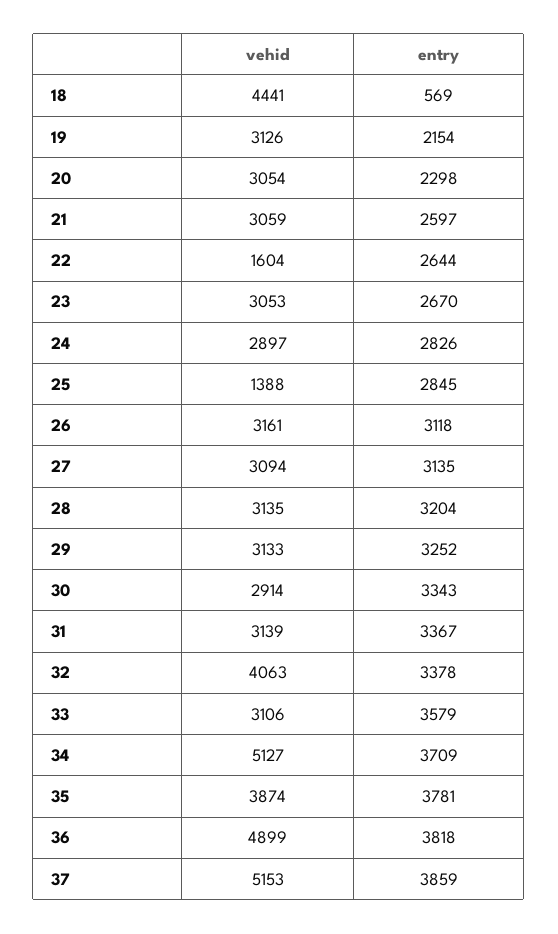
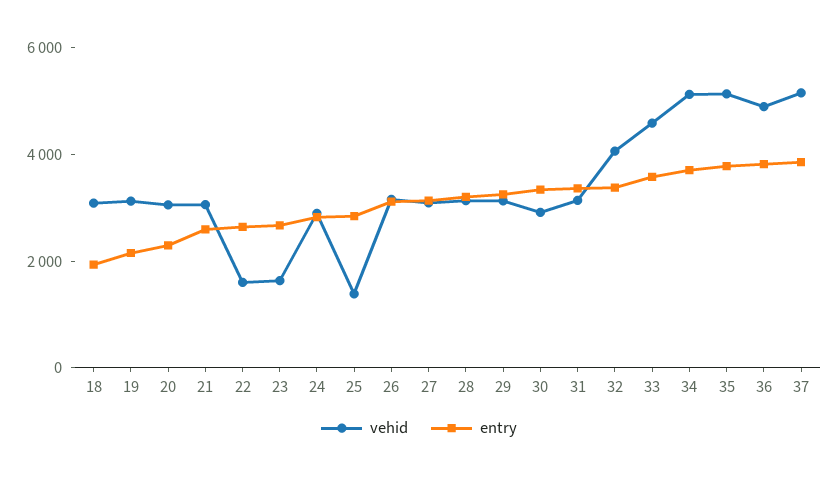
  {
    "vehid": {
-     "18": 4441,
+     "18": 3000,
      "19": 3126,
      "20": 3054,
      "21": 3059,
      "22": 1604,
-     "23": 3053,
+     "23": 1500,
      "24": 2897,
      "25": 1388,
      "26": 3161,
      "27": 3094,
      "28": 3135,
      "29": 3133,
      "30": 2914,
      "31": 3139,
      "32": 4063,
-     "33": 3106,
+     "33": 4500,
      "34": 5127,
-     "35": 3874,
+     "35": 5000,
      "36": 4899,
      "37": 5153
    },
    "entry": {
-     "18": 569,
+     "18": 2000,
      "19": 2154,
      "20": 2298,
      "21": 2597,
      "22": 2644,
      "23": 2670,
      "24": 2826,
      "25": 2845,
      "26": 3118,
      "27": 3135,
      "28": 3204,
      "29": 3252,
      "30": 3343,
      "31": 3367,
      "32": 3378,
      "33": 3579,
      "34": 3709,
      "35": 3781,
      "36": 3818,
      "37": 3859
    }
  }

